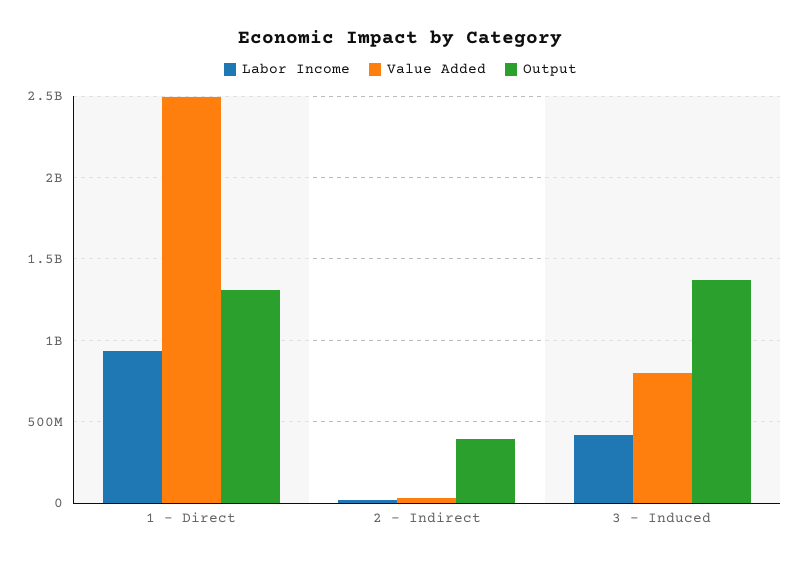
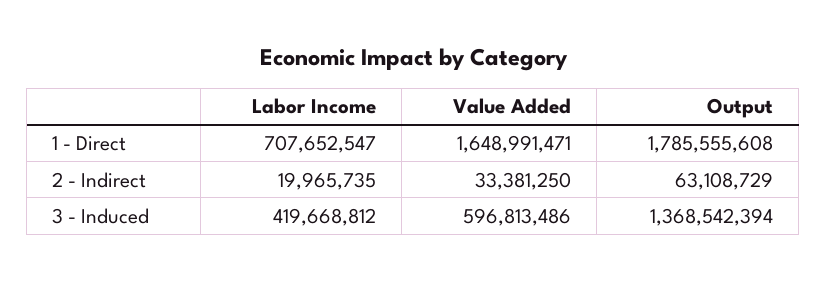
  {
    "Labor Income": {
-     "1 - Direct": 950000000,
+     "1 - Direct": 707652547,
      "2 - Indirect": 19965735,
      "3 - Induced": 419668812
    },
    "Value Added": {
-     "1 - Direct": 2500000000,
+     "1 - Direct": 1648991471,
      "2 - Indirect": 33381250,
-     "3 - Induced": 800000000
+     "3 - Induced": 596813486
    },
    "Output": {
-     "1 - Direct": 1300000000,
+     "1 - Direct": 1785555608,
-     "2 - Indirect": 400000000,
+     "2 - Indirect": 63108729,
      "3 - Induced": 1368542394
    }
  }

